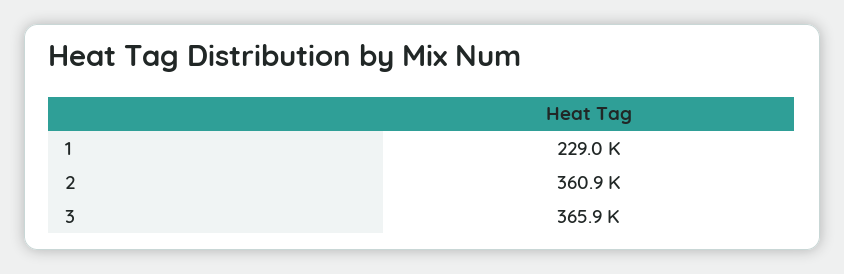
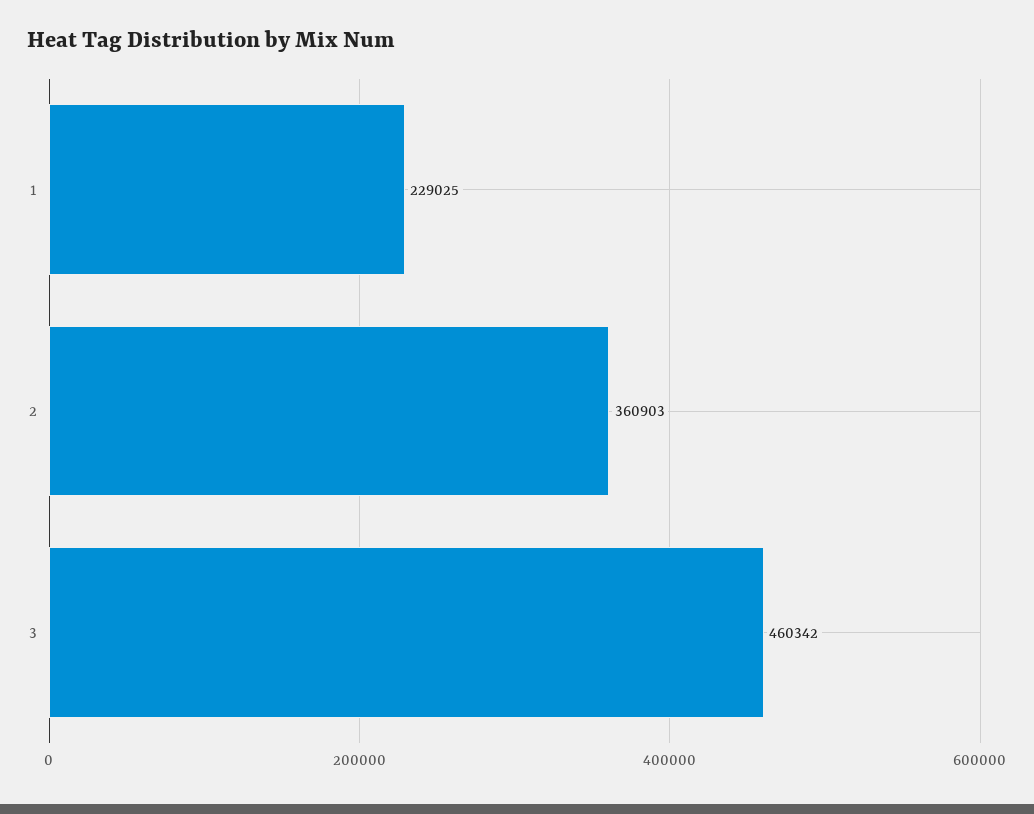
  {
    "1": 229025,
    "2": 360903,
-   "3": 365900
+   "3": 460342
  }

